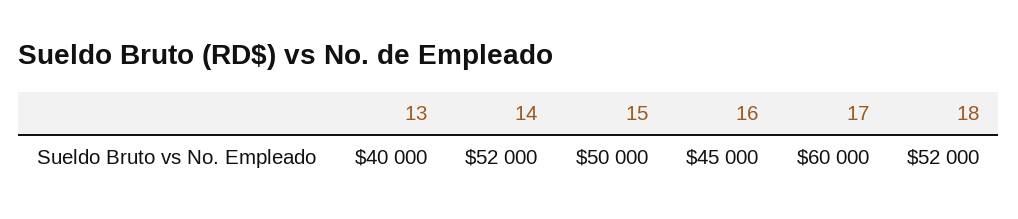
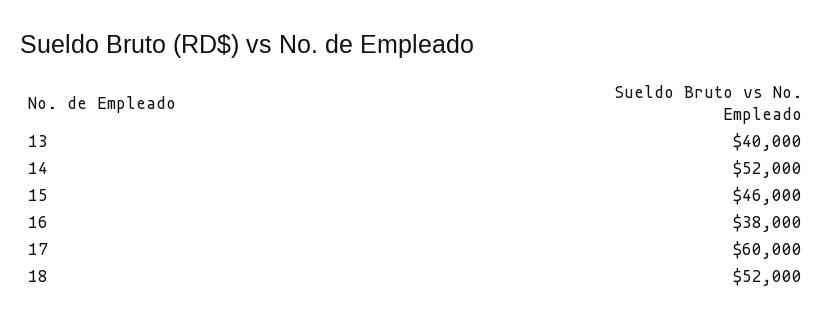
  {
    "13": 40000,
    "14": 52000,
-   "15": 50000,
+   "15": 46000,
-   "16": 45000,
+   "16": 38000,
    "17": 60000,
    "18": 52000
  }

